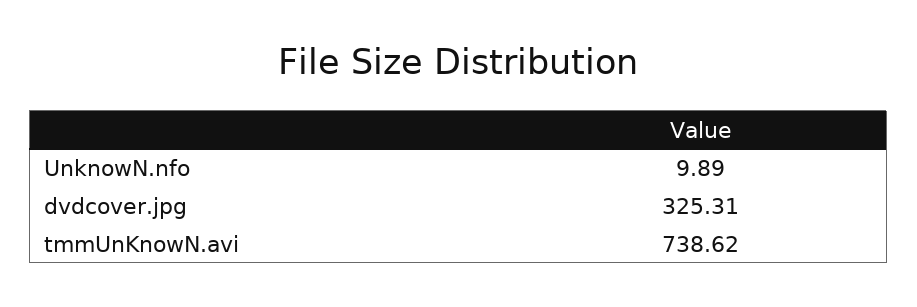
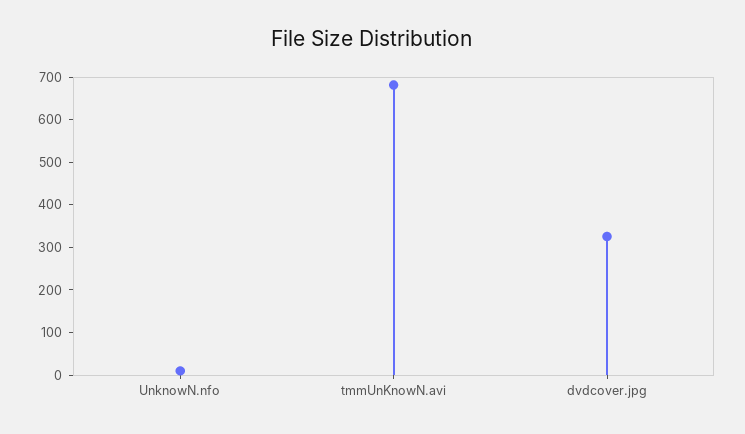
  {
    "UnknowN.nfo": 9.89,
    "dvdcover.jpg": 325.31,
-   "tmmUnKnowN.avi": 738.62
+   "tmmUnKnowN.avi": 680
  }

